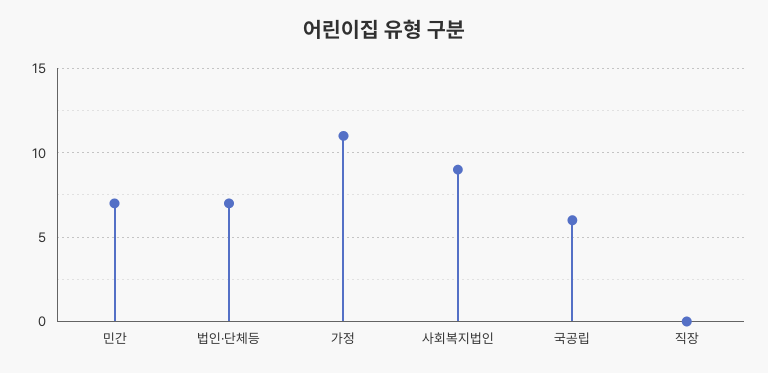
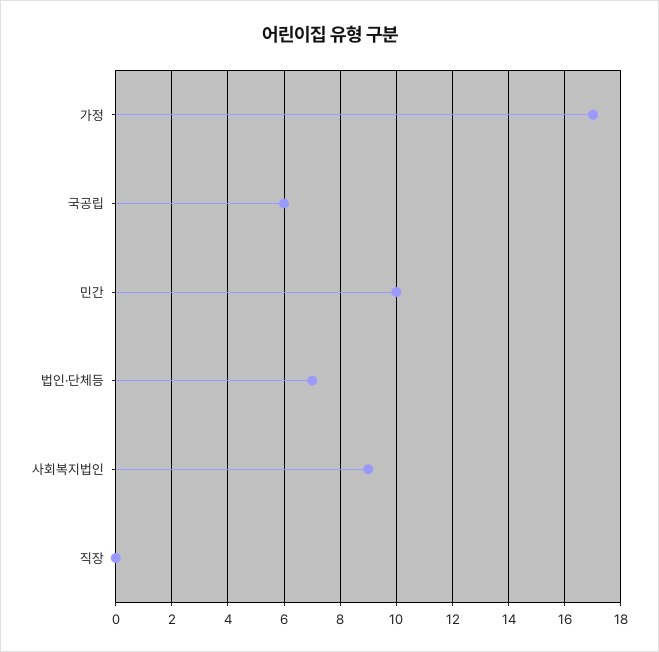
  {
-   "민간": 7,
+   "민간": 10,
    "법인·단체등": 7,
-   "가정": 11,
+   "가정": 17,
    "사회복지법인": 9,
    "국공립": 6,
    "직장": 0
  }

